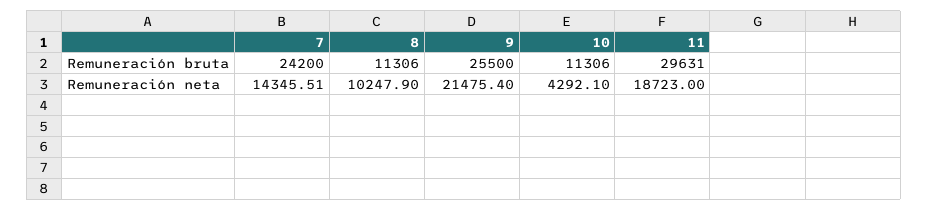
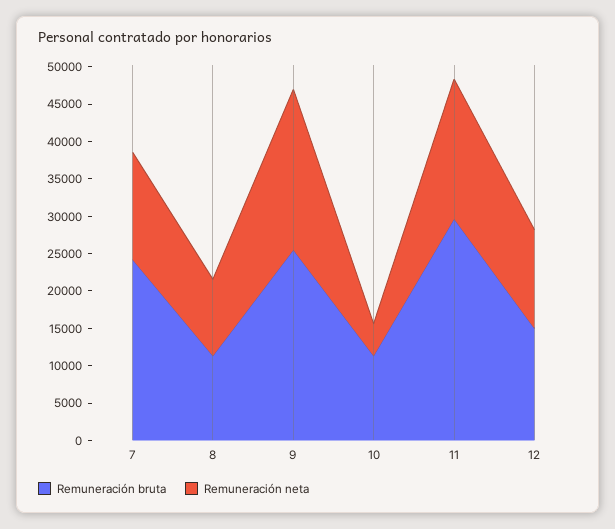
  {
    "Remuneración bruta": {
      "7": 24200,
      "8": 11306,
      "9": 25500,
      "10": 11306,
-     "11": 29631
+     "11": 29631,
+     "12": 15000
    },
    "Remuneración neta": {
      "7": 14345.51,
      "8": 10247.9,
      "9": 21475.4,
      "10": 4292.1,
-     "11": 18723
+     "11": 18723,
+     "12": 12500
    }
  }

